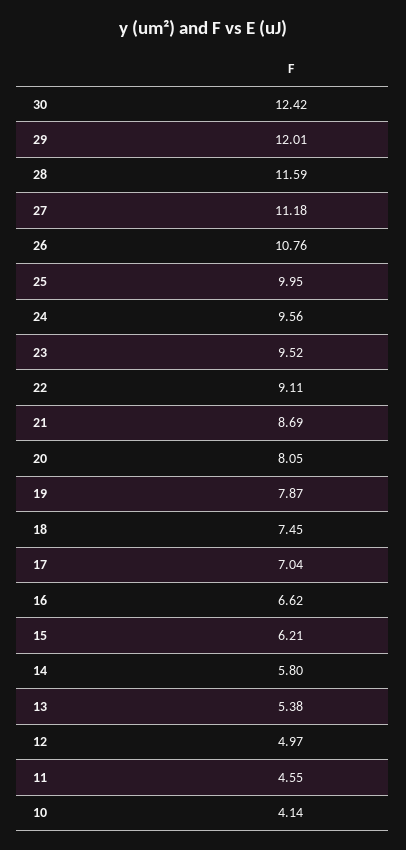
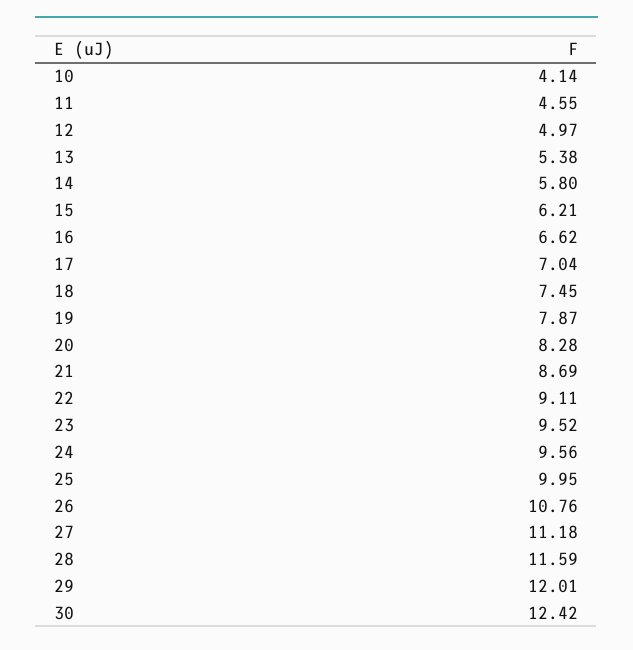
  {
    "30": 12.42,
    "29": 12.01,
    "28": 11.59,
    "27": 11.18,
    "26": 10.76,
    "25": 9.95,
    "24": 9.56,
    "23": 9.52,
    "22": 9.11,
    "21": 8.69,
-   "20": 8.05,
+   "20": 8.28,
    "19": 7.87,
    "18": 7.45,
    "17": 7.04,
    "16": 6.62,
    "15": 6.21,
    "14": 5.8,
    "13": 5.38,
    "12": 4.97,
    "11": 4.55,
    "10": 4.14
  }

